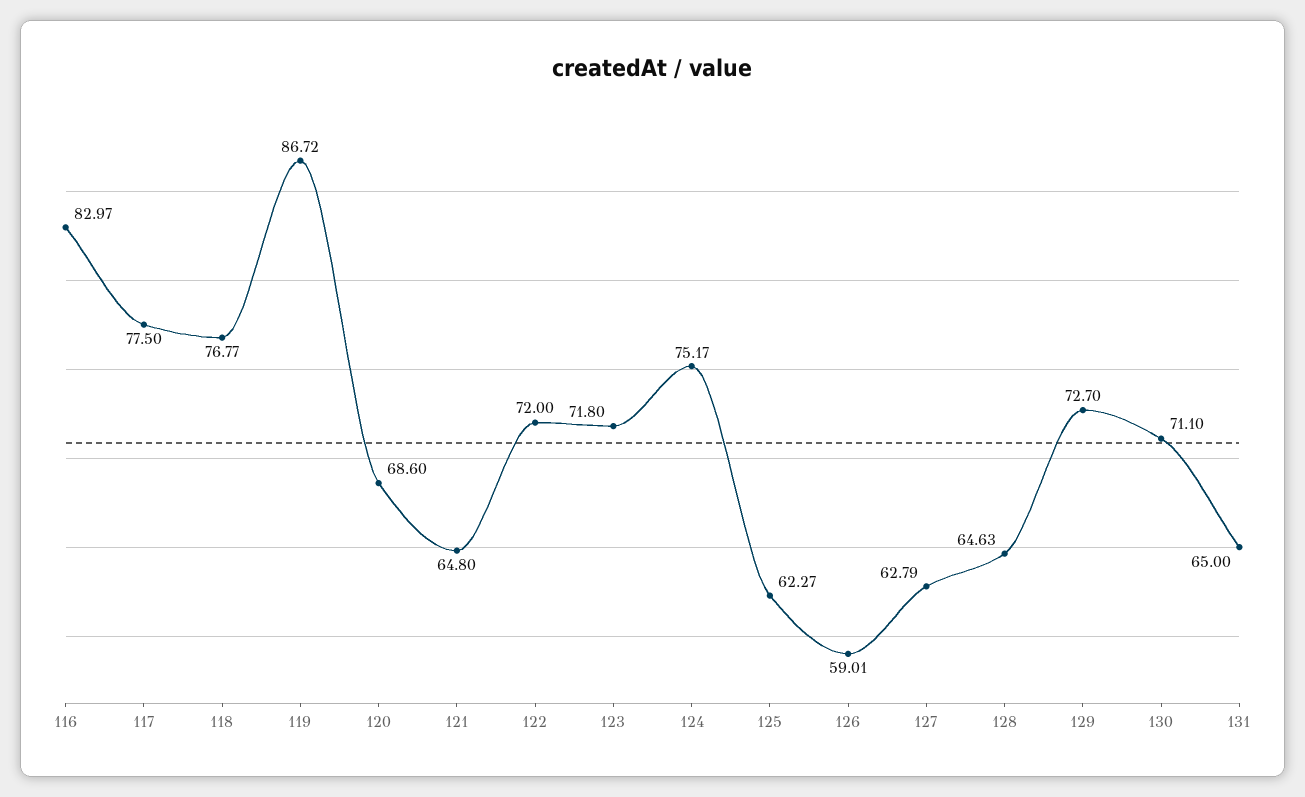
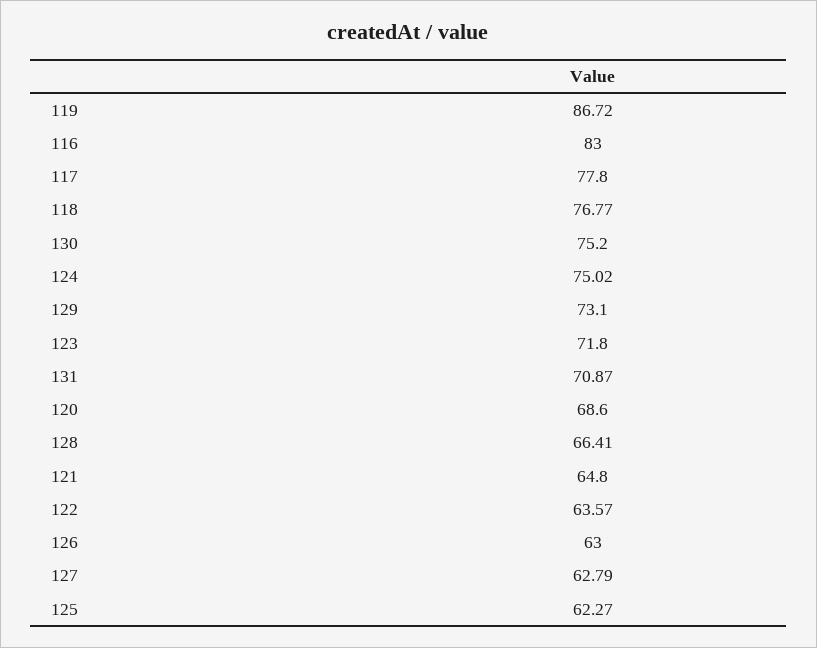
  {
-   "116": 82.97,
+   "116": 83,
-   "117": 77.5,
+   "117": 77.8,
    "118": 76.77,
    "119": 86.72,
    "120": 68.6,
    "121": 64.8,
-   "122": 72,
+   "122": 63.57,
    "123": 71.8,
-   "124": 75.17,
+   "124": 75.02,
    "125": 62.27,
-   "126": 59.01,
+   "126": 63,
    "127": 62.79,
-   "128": 64.63,
+   "128": 66.41,
-   "129": 72.7,
+   "129": 73.1,
-   "130": 71.1,
+   "130": 75.2,
-   "131": 65
+   "131": 70.87
  }

